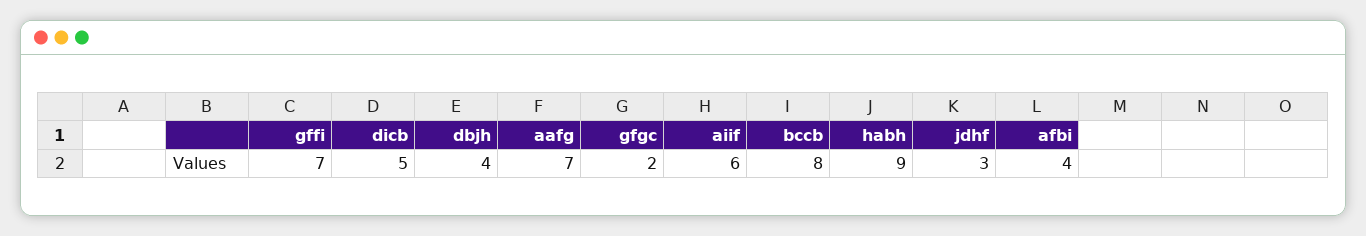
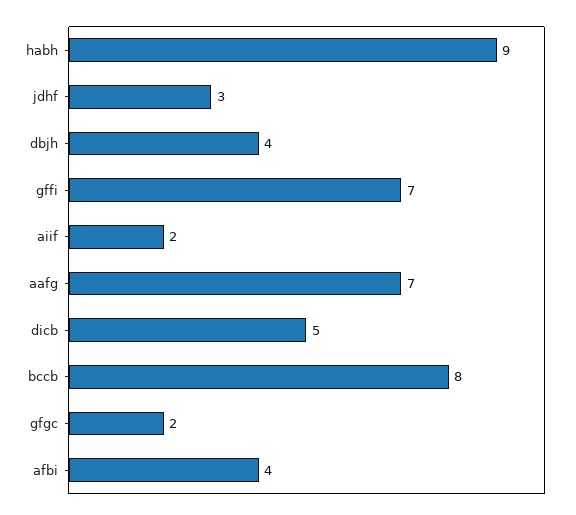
  {
    "gffi": 7,
    "dicb": 5,
    "dbjh": 4,
    "aafg": 7,
    "gfgc": 2,
-   "aiif": 6,
+   "aiif": 2,
    "bccb": 8,
    "habh": 9,
    "jdhf": 3,
    "afbi": 4
  }

